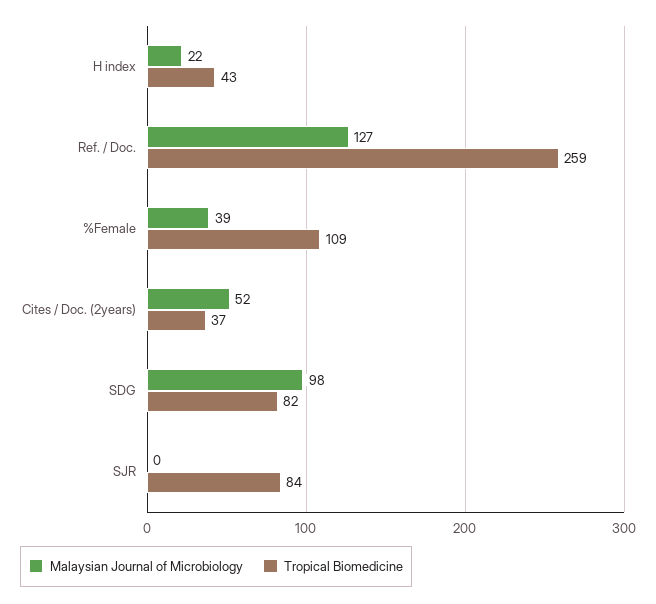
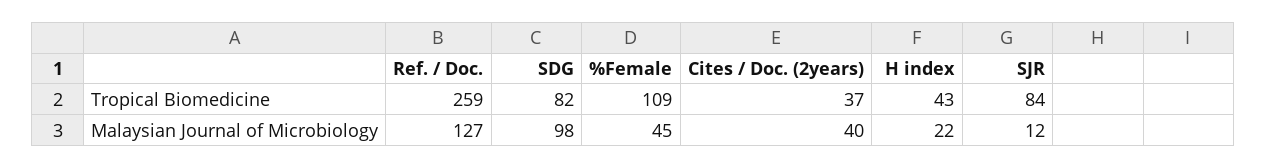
  {
    "Malaysian Journal of Microbiology": {
      "H index": 22,
      "Ref. / Doc.": 127,
-     "%Female": 39,
+     "%Female": 45,
-     "Cites / Doc. (2years)": 52,
+     "Cites / Doc. (2years)": 40,
      "SDG": 98,
-     "SJR": 0
+     "SJR": 12
    },
    "Tropical Biomedicine": {
      "H index": 43,
      "Ref. / Doc.": 259,
      "%Female": 109,
      "Cites / Doc. (2years)": 37,
      "SDG": 82,
      "SJR": 84
    }
  }

